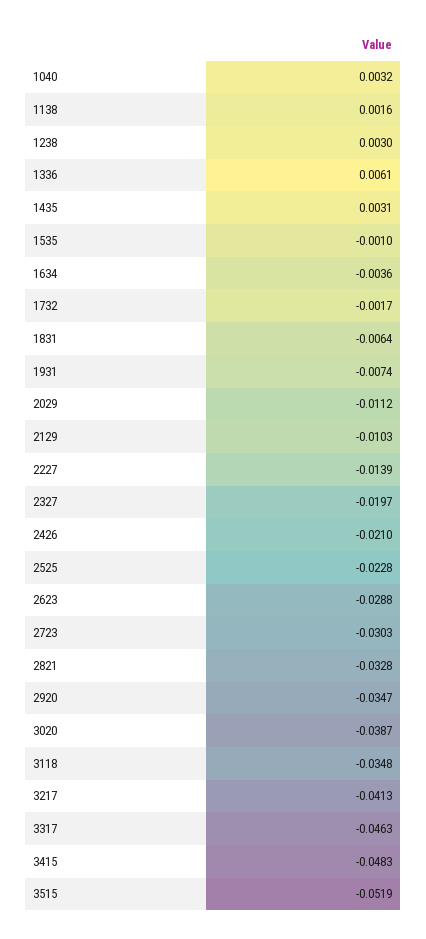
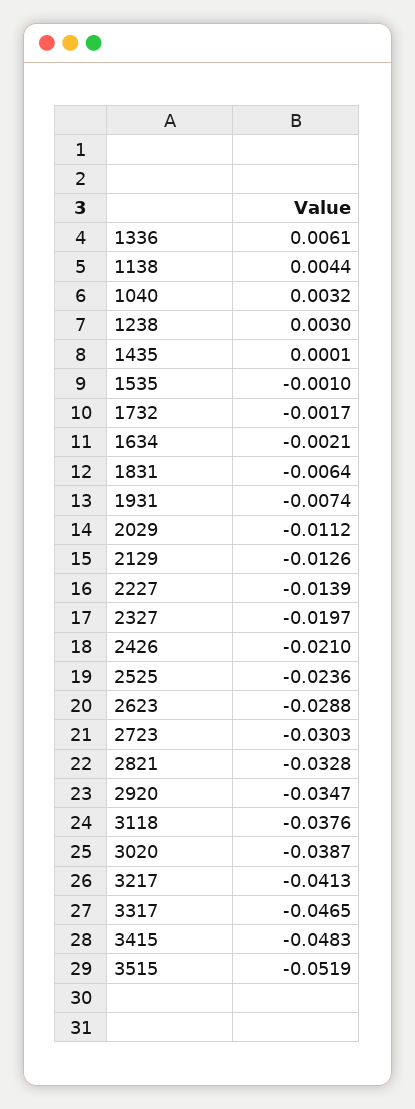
  {
    "1040": 0.0032,
-   "1138": 0.0016,
+   "1138": 0.0044,
    "1238": 0.003,
    "1336": 0.0061,
-   "1435": 0.0031,
+   "1435": 0.0001,
    "1535": -0.001,
-   "1634": -0.0036,
+   "1634": -0.0021,
    "1732": -0.0017,
    "1831": -0.0064,
    "1931": -0.0074,
    "2029": -0.0112,
-   "2129": -0.0103,
+   "2129": -0.0126,
    "2227": -0.0139,
    "2327": -0.0197,
    "2426": -0.021,
-   "2525": -0.0228,
+   "2525": -0.0236,
    "2623": -0.0288,
    "2723": -0.0303,
    "2821": -0.0328,
    "2920": -0.0347,
    "3020": -0.0387,
-   "3118": -0.0348,
+   "3118": -0.0376,
    "3217": -0.0413,
-   "3317": -0.0463,
+   "3317": -0.0465,
    "3415": -0.0483,
    "3515": -0.0519
  }

